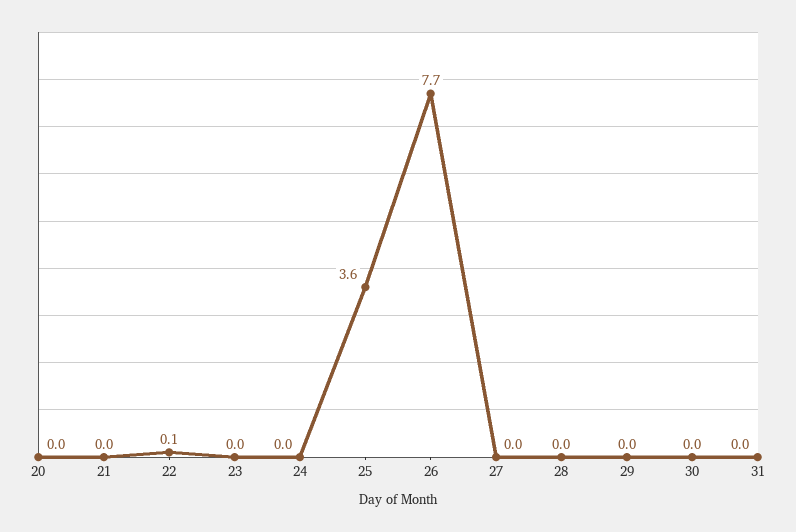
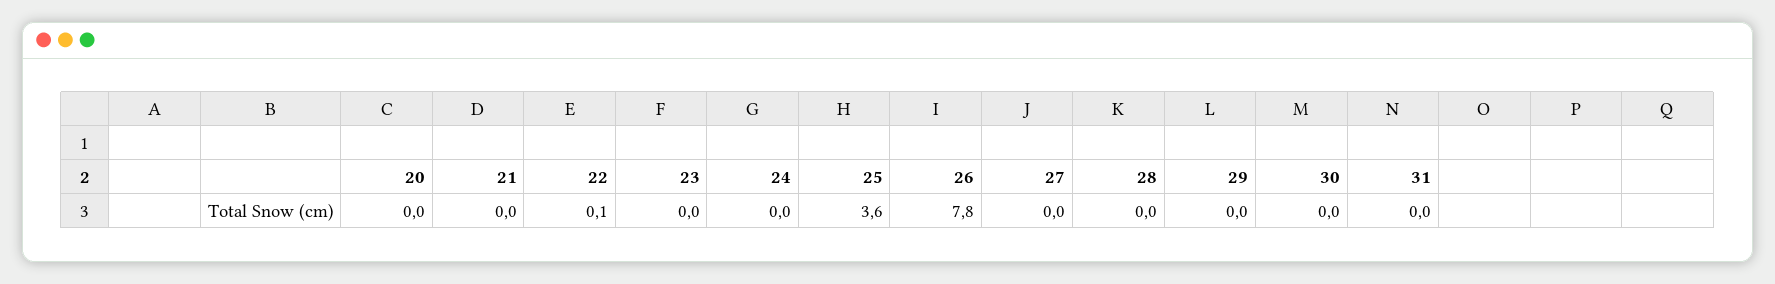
  {
    "20": 0,
    "21": 0,
    "22": 0.1,
    "23": 0,
    "24": 0,
    "25": 3.6,
-   "26": 7.7,
+   "26": 7.8,
    "27": 0,
    "28": 0,
    "29": 0,
    "30": 0,
    "31": 0
  }

